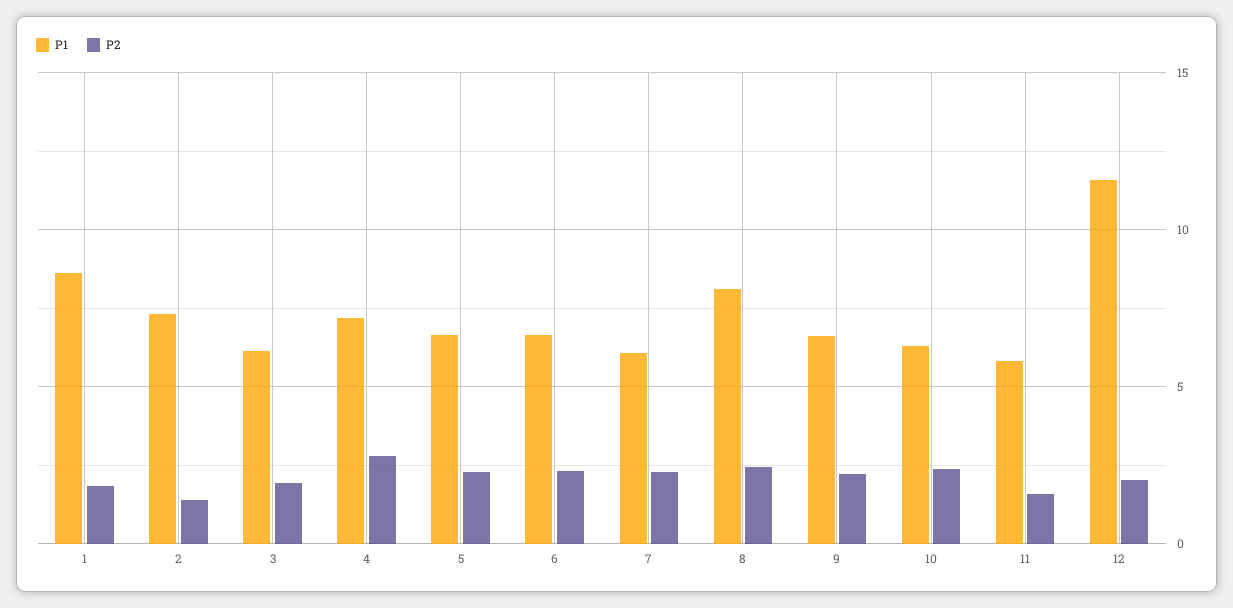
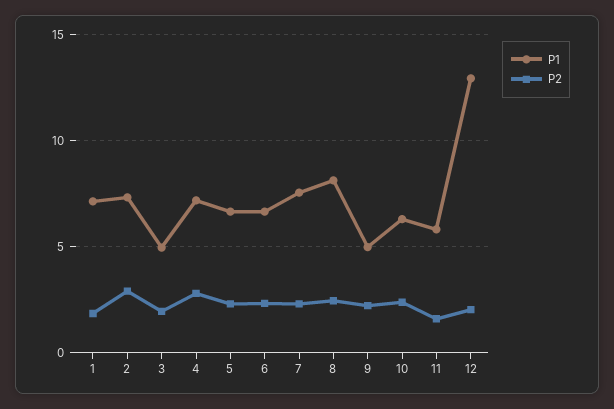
  {
    "P1": {
-     "1": 8.5,
+     "1": 7,
      "2": 7.5,
-     "3": 6,
+     "3": 5,
      "4": 7,
      "5": 6.5,
      "6": 6.5,
-     "7": 6,
+     "7": 7.5,
      "8": 8,
-     "9": 6.5,
+     "9": 5,
      "10": 6.5,
      "11": 6,
-     "12": 11.5
+     "12": 13
    },
    "P2": {
      "1": 2,
-     "2": 1.5,
+     "2": 3,
      "3": 2,
      "4": 3,
      "5": 2.5,
      "6": 2.5,
      "7": 2.5,
      "8": 2.5,
      "9": 2,
      "10": 2.5,
      "11": 1.5,
      "12": 2
    }
  }

